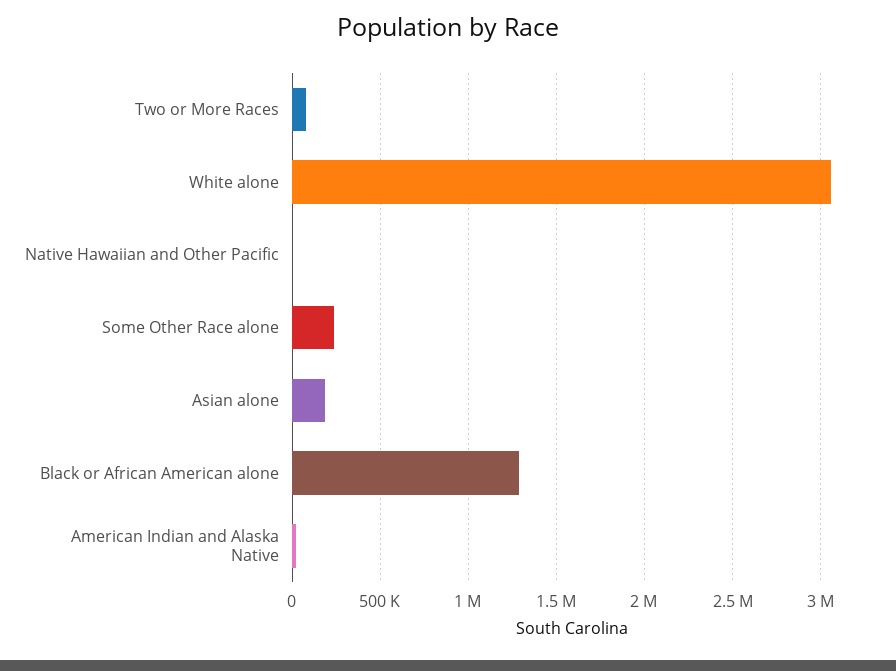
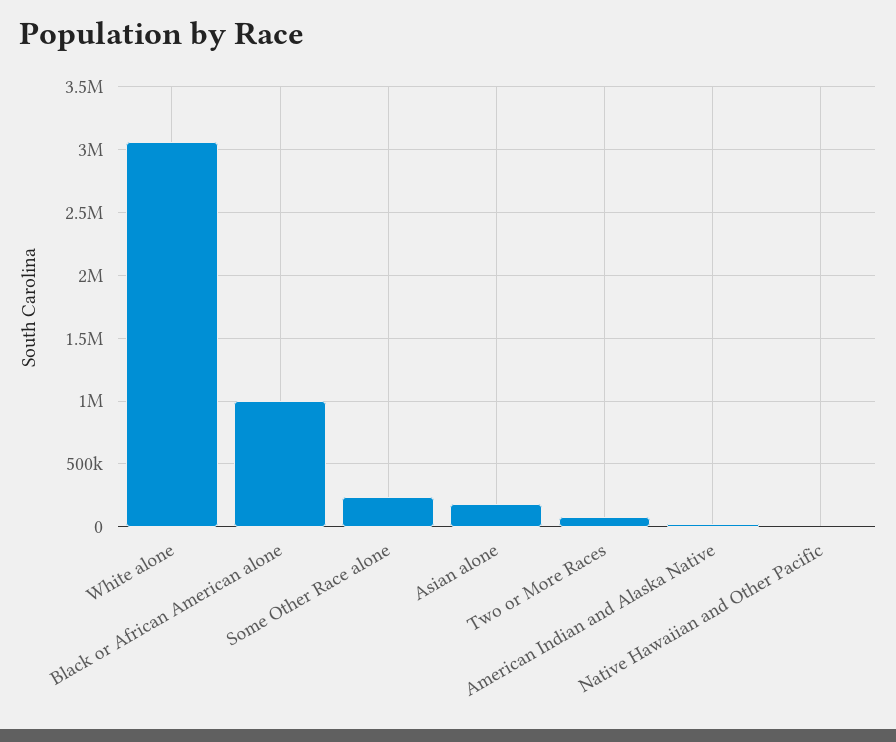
  {
    "Two or More Races": 100000,
    "White alone": 3050000,
    "Native Hawaiian and Other Pacific": 0,
    "Some Other Race alone": 250000,
    "Asian alone": 200000,
-   "Black or African American alone": 1300000,
+   "Black or African American alone": 1000000,
    "American Indian and Alaska Native": 0
  }

